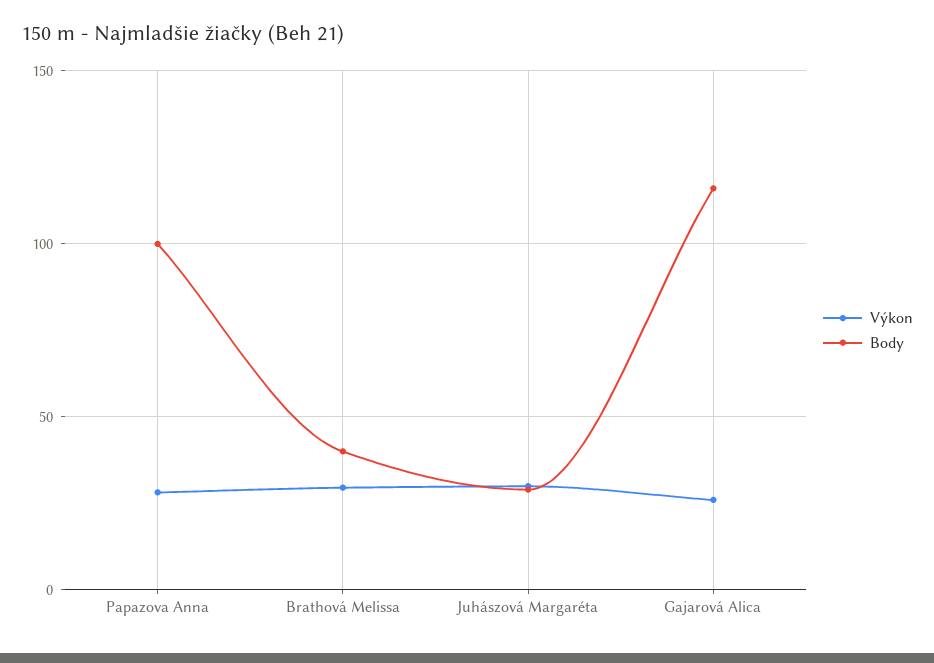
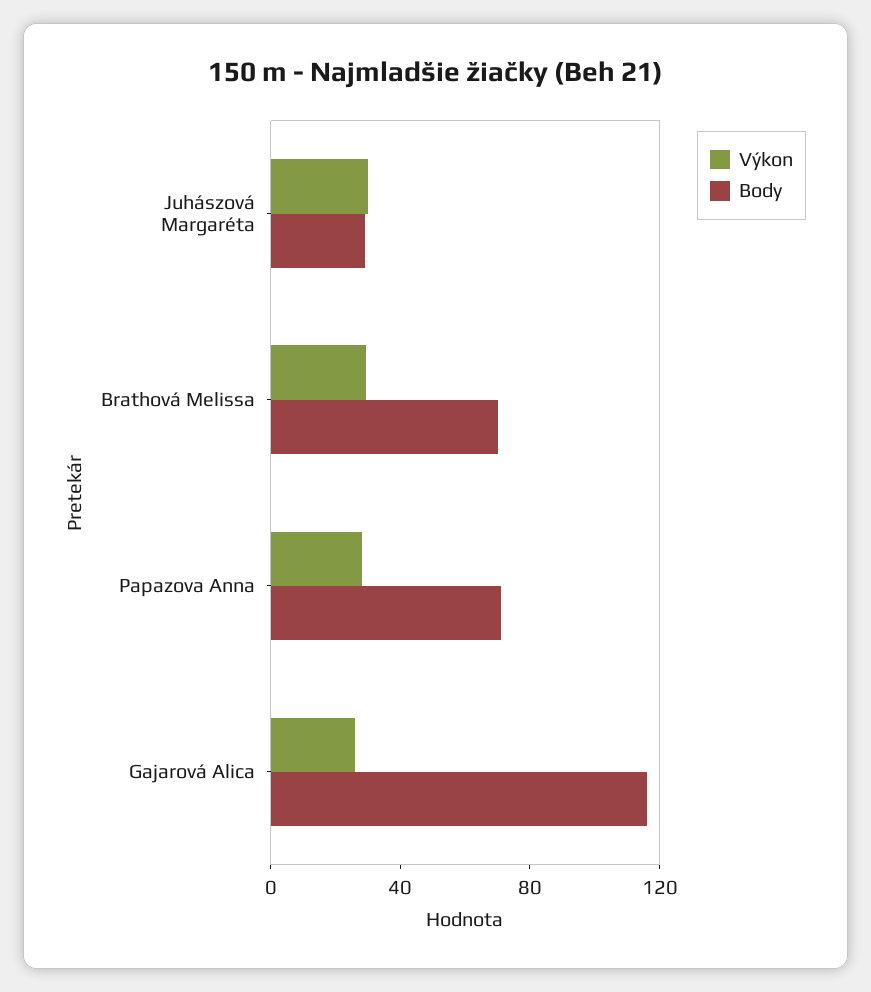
  {
    "Výkon": {
      "Papazova Anna": 30,
      "Brathová Melissa": 30,
      "Juhászová Margaréta": 30,
      "Gajarová Alica": 25
    },
    "Body": {
-     "Papazova Anna": 100,
+     "Papazova Anna": 70,
-     "Brathová Melissa": 40,
+     "Brathová Melissa": 70,
      "Juhászová Margaréta": 30,
      "Gajarová Alica": 115
    }
  }

